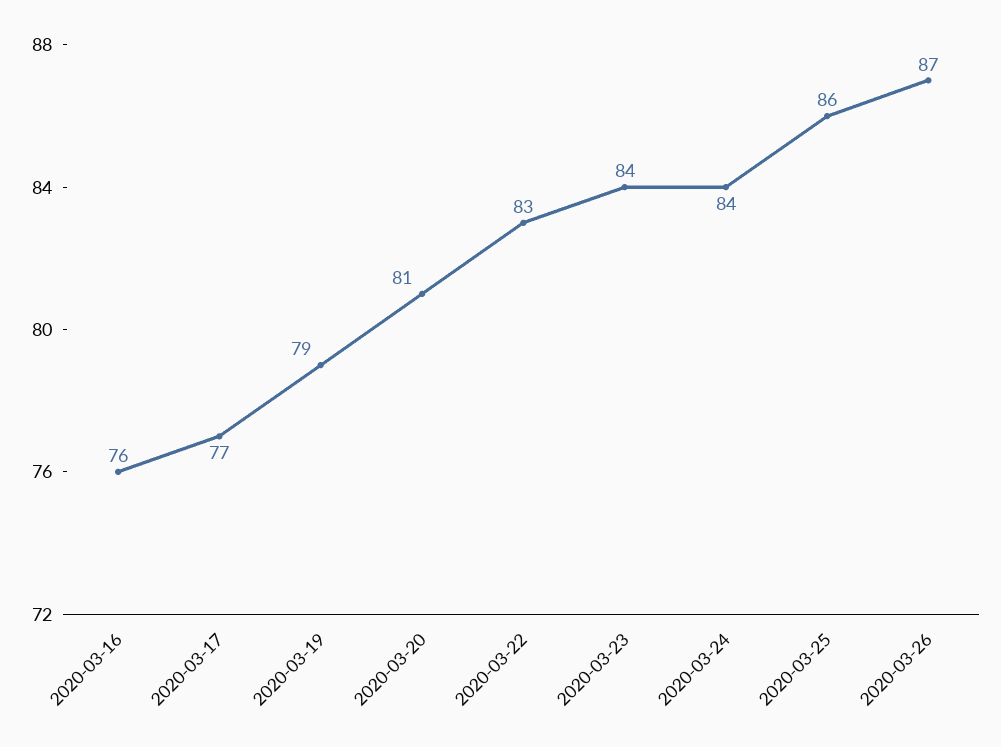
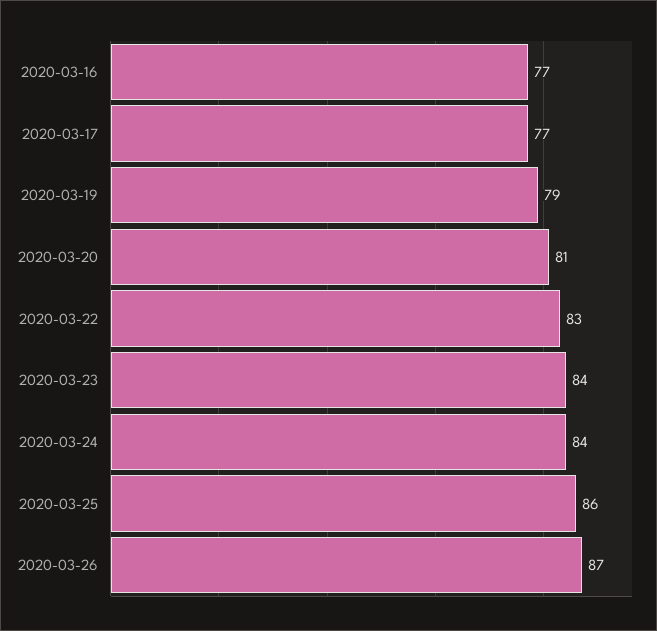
  {
-   "2020-03-16": 76,
+   "2020-03-16": 77,
    "2020-03-17": 77,
    "2020-03-19": 79,
    "2020-03-20": 81,
    "2020-03-22": 83,
    "2020-03-23": 84,
    "2020-03-24": 84,
    "2020-03-25": 86,
    "2020-03-26": 87
  }

